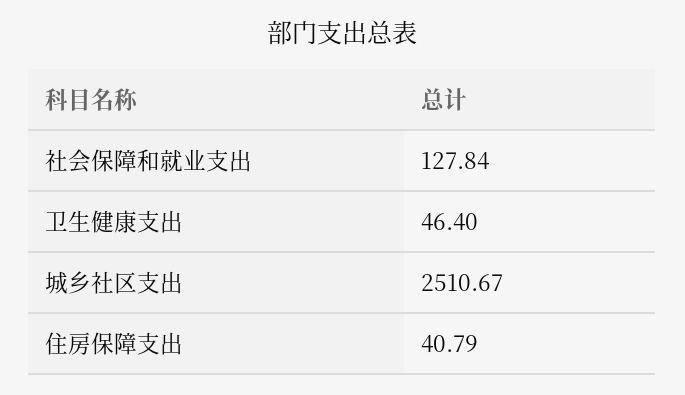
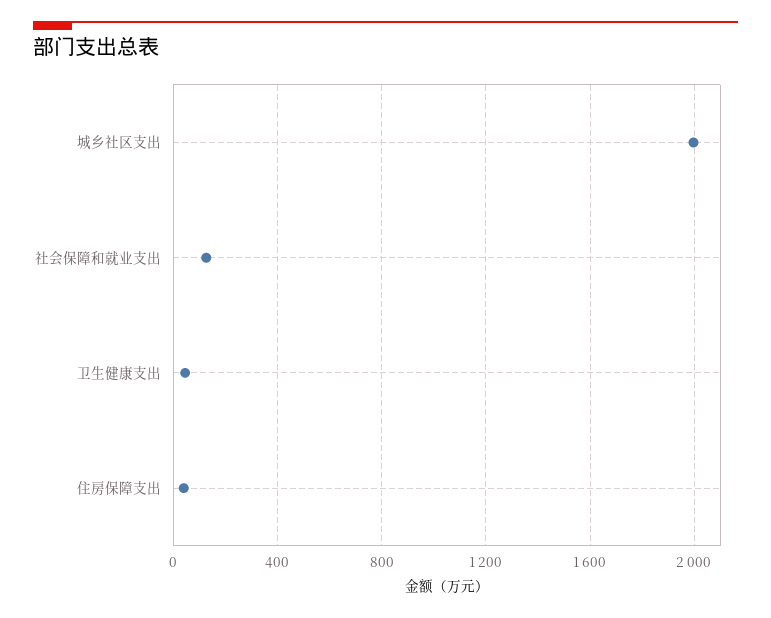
  {
    "社会保障和就业支出": 127.84,
    "卫生健康支出": 46.4,
-   "城乡社区支出": 2510.67,
+   "城乡社区支出": 2000,
    "住房保障支出": 40.79
  }

